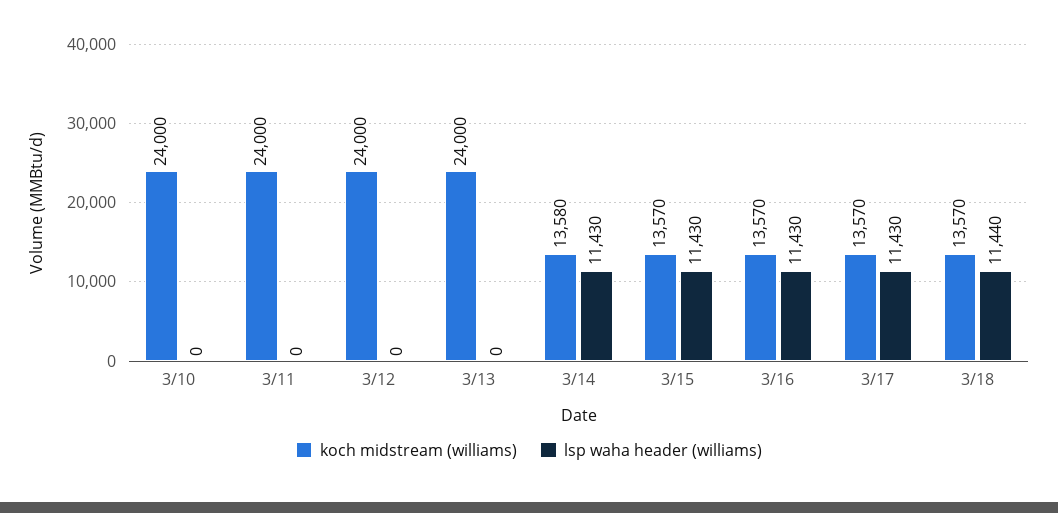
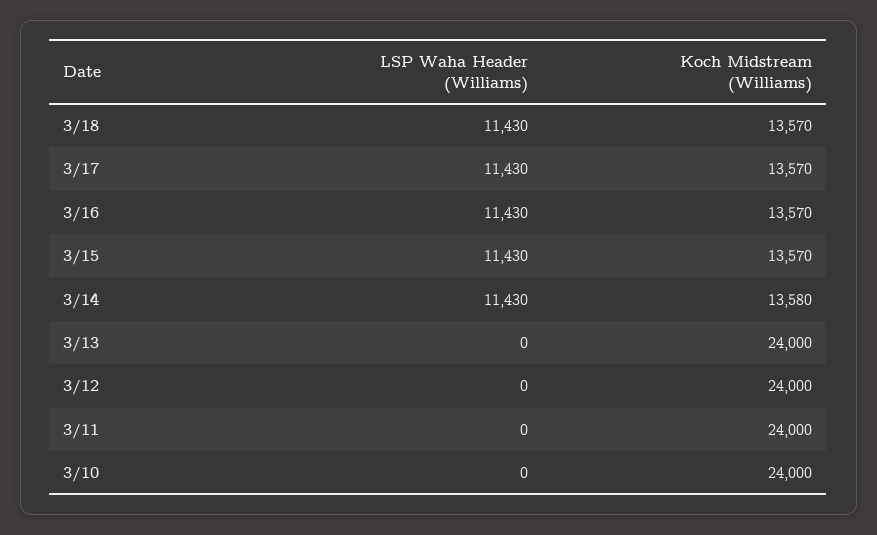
  {
    "koch midstream (williams)": {
      "3/10": 24000,
      "3/11": 24000,
      "3/12": 24000,
      "3/13": 24000,
      "3/14": 13580,
      "3/15": 13570,
      "3/16": 13570,
      "3/17": 13570,
      "3/18": 13570
    },
    "lsp waha header (williams)": {
      "3/10": 0,
      "3/11": 0,
      "3/12": 0,
      "3/13": 0,
      "3/14": 11430,
      "3/15": 11430,
      "3/16": 11430,
      "3/17": 11430,
-     "3/18": 11440
+     "3/18": 11430
    }
  }

